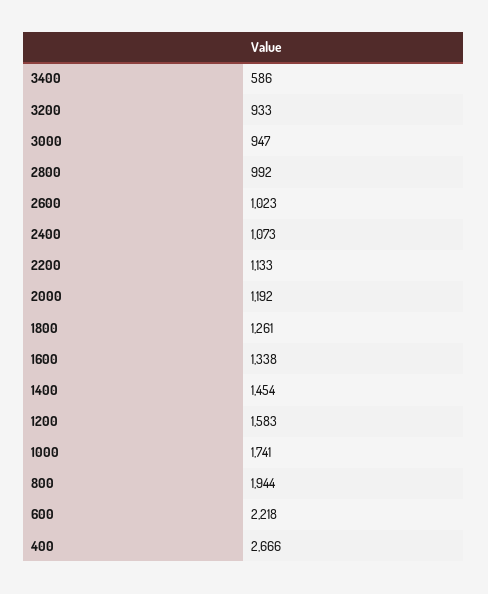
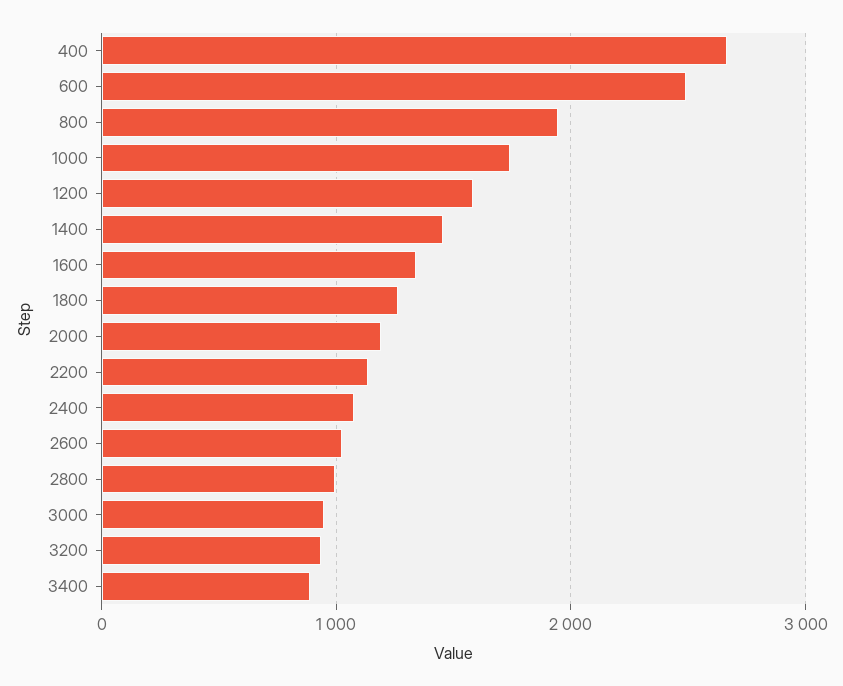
  {
-   "3400": 586,
+   "3400": 900,
    "3200": 933,
    "3000": 947,
    "2800": 992,
    "2600": 1023,
    "2400": 1073,
    "2200": 1133,
    "2000": 1192,
    "1800": 1261,
    "1600": 1338,
    "1400": 1454,
    "1200": 1583,
    "1000": 1741,
    "800": 1944,
-   "600": 2218,
+   "600": 2500,
    "400": 2666
  }

